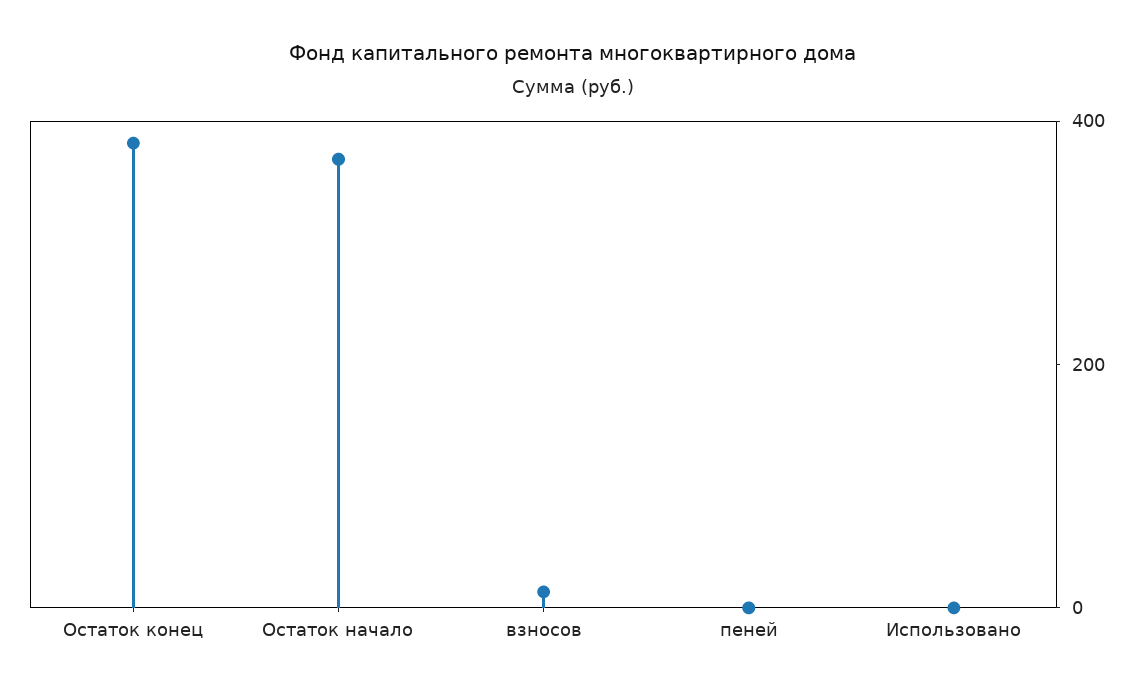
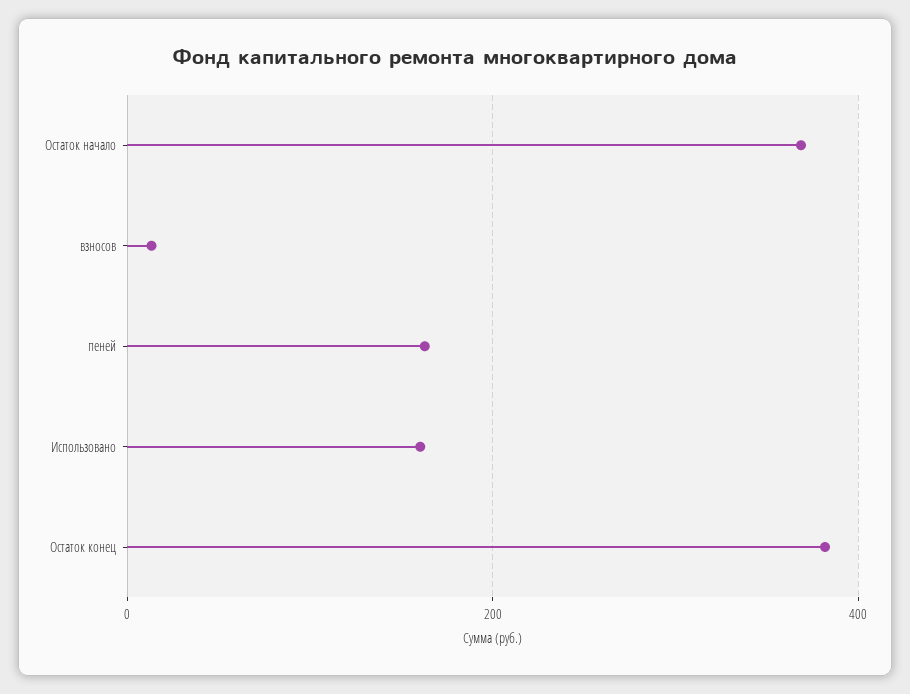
  {
    "Остаток конец": 380,
    "Остаток начало": 360,
    "взносов": 20,
-   "пеней": 0,
+   "пеней": 160,
-   "Использовано": 0
+   "Использовано": 160
  }

